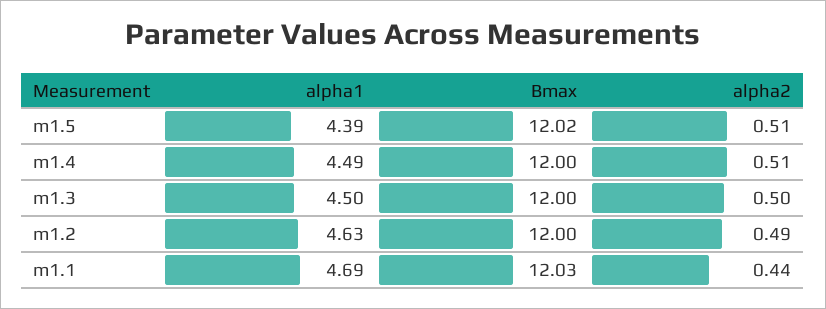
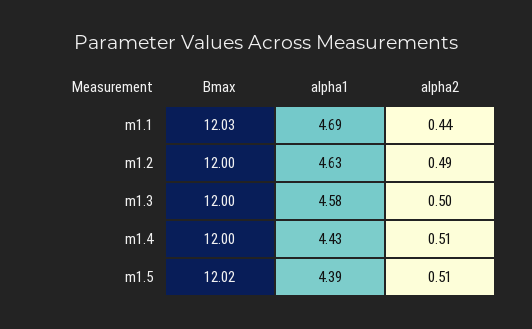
  {
    "alpha1": {
      "m1.5": 4.39,
-     "m1.4": 4.49,
+     "m1.4": 4.43,
-     "m1.3": 4.5,
+     "m1.3": 4.58,
      "m1.2": 4.63,
      "m1.1": 4.69
    },
    "Bmax": {
      "m1.5": 12.02,
      "m1.4": 12,
      "m1.3": 12,
      "m1.2": 12,
      "m1.1": 12.03
    },
    "alpha2": {
      "m1.5": 0.51,
      "m1.4": 0.51,
      "m1.3": 0.5,
      "m1.2": 0.49,
      "m1.1": 0.44
    }
  }

